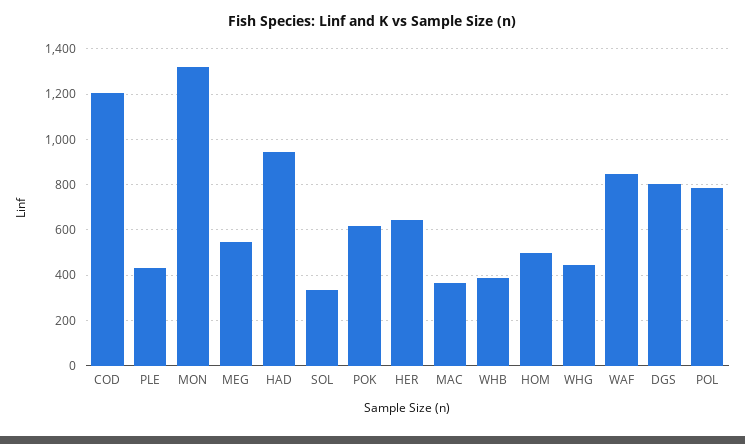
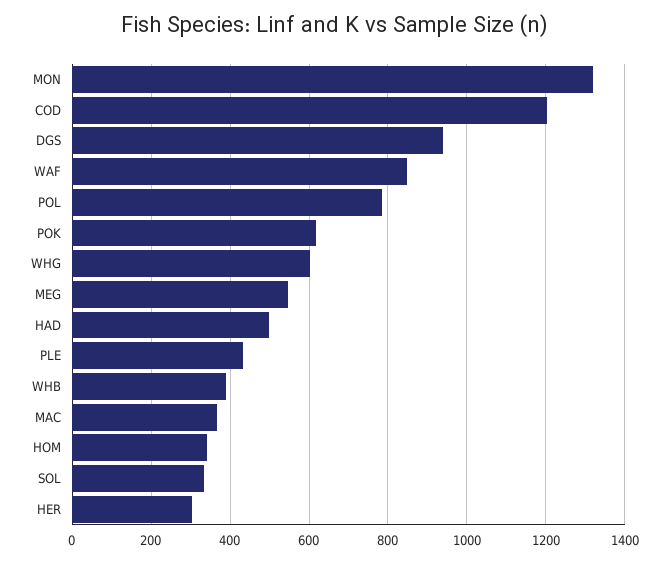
  {
    "COD": 1200,
    "PLE": 440,
    "MON": 1320,
    "MEG": 540,
-   "HAD": 950,
+   "HAD": 500,
    "SOL": 340,
    "POK": 620,
-   "HER": 650,
+   "HER": 300,
    "MAC": 360,
    "WHB": 380,
-   "HOM": 500,
+   "HOM": 340,
-   "WHG": 450,
+   "WHG": 600,
    "WAF": 840,
-   "DGS": 800,
+   "DGS": 940,
    "POL": 780
  }

